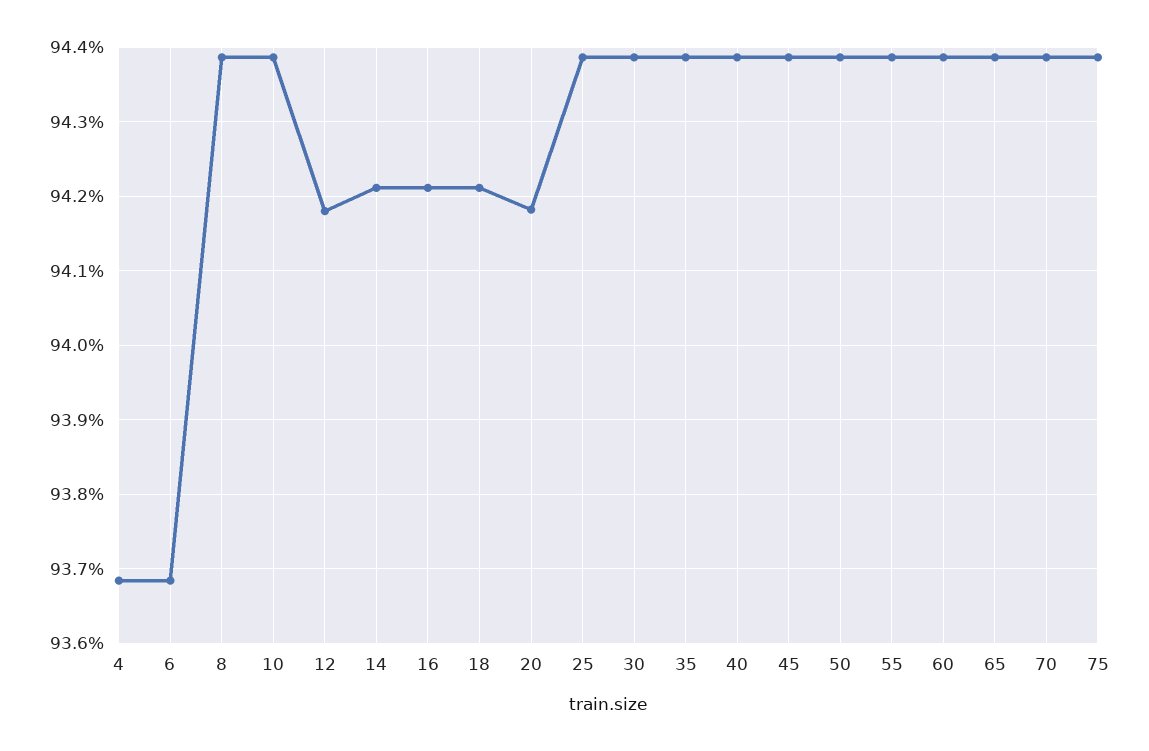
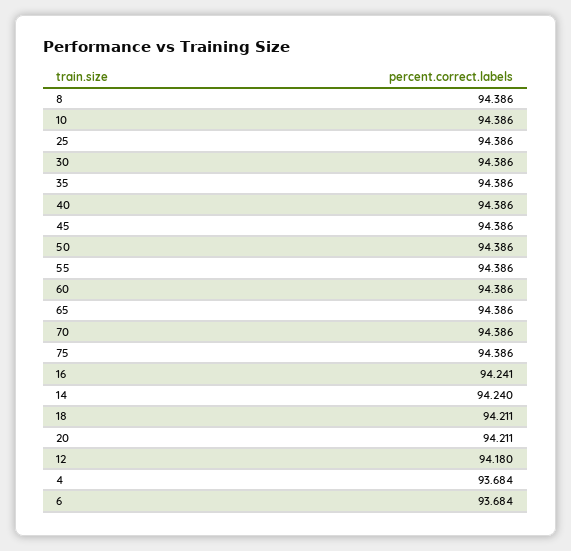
  {
    "4": 93.684,
    "6": 93.684,
    "8": 94.386,
    "10": 94.386,
    "12": 94.18,
-   "14": 94.21,
+   "14": 94.24,
-   "16": 94.21,
+   "16": 94.241,
    "18": 94.211,
-   "20": 94.18,
+   "20": 94.211,
    "25": 94.386,
    "30": 94.386,
    "35": 94.386,
    "40": 94.386,
    "45": 94.386,
    "50": 94.386,
    "55": 94.386,
    "60": 94.386,
    "65": 94.386,
    "70": 94.386,
    "75": 94.386
  }

